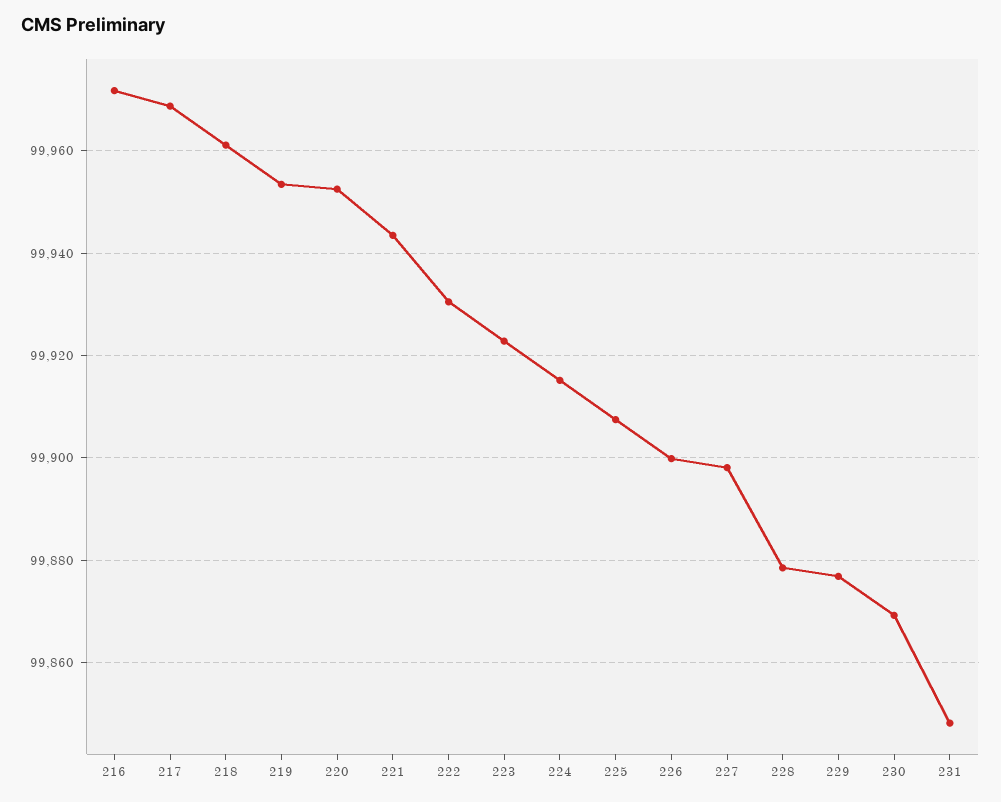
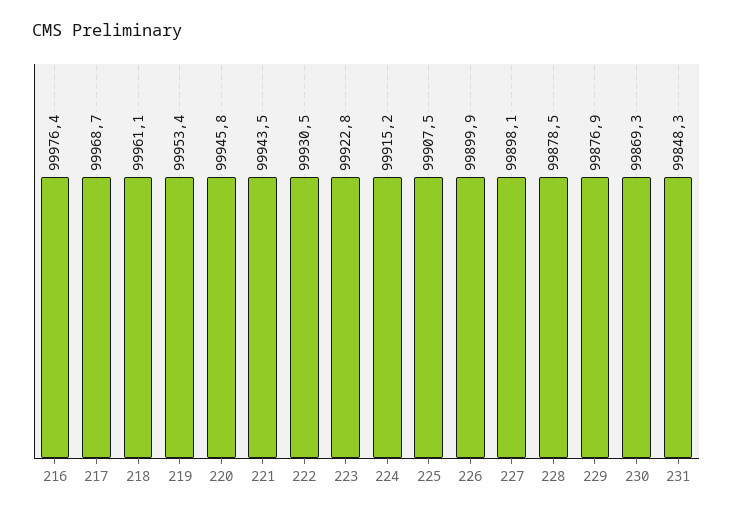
  {
-   "216": 99972,
+   "216": 99976.4,
    "217": 99968.7,
    "218": 99961.1,
    "219": 99953.4,
-   "220": 99952,
+   "220": 99945.8,
    "221": 99943.5,
    "222": 99930.5,
    "223": 99922.8,
    "224": 99915.2,
    "225": 99907.5,
    "226": 99899.9,
    "227": 99898.1,
    "228": 99878.5,
    "229": 99876.9,
    "230": 99869.3,
    "231": 99848.3
  }

